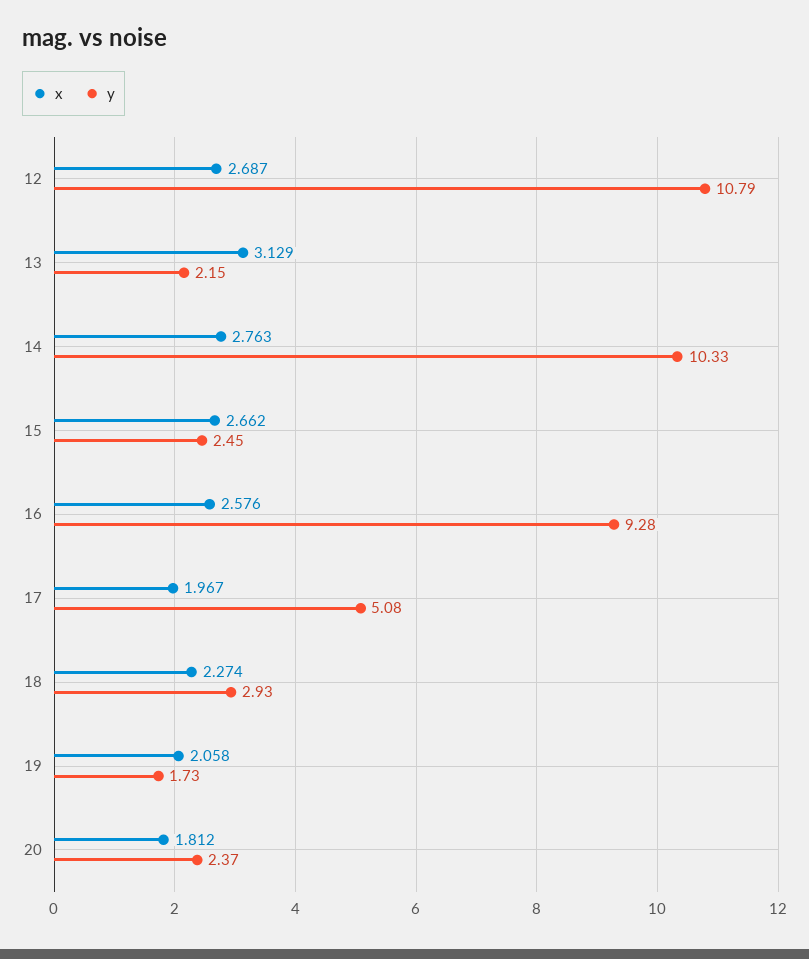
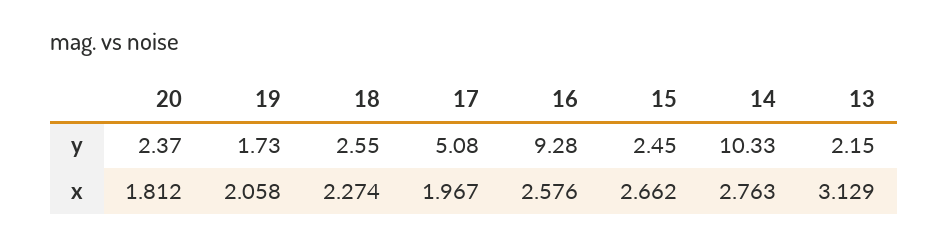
  {
    "x": {
-     "12": 2.687,
      "13": 3.129,
      "14": 2.763,
      "15": 2.662,
      "16": 2.576,
      "17": 1.967,
      "18": 2.274,
      "19": 2.058,
      "20": 1.812
    },
    "y": {
-     "12": 10.79,
      "13": 2.15,
      "14": 10.33,
      "15": 2.45,
      "16": 9.28,
      "17": 5.08,
-     "18": 2.93,
+     "18": 2.55,
      "19": 1.73,
      "20": 2.37
    }
  }

